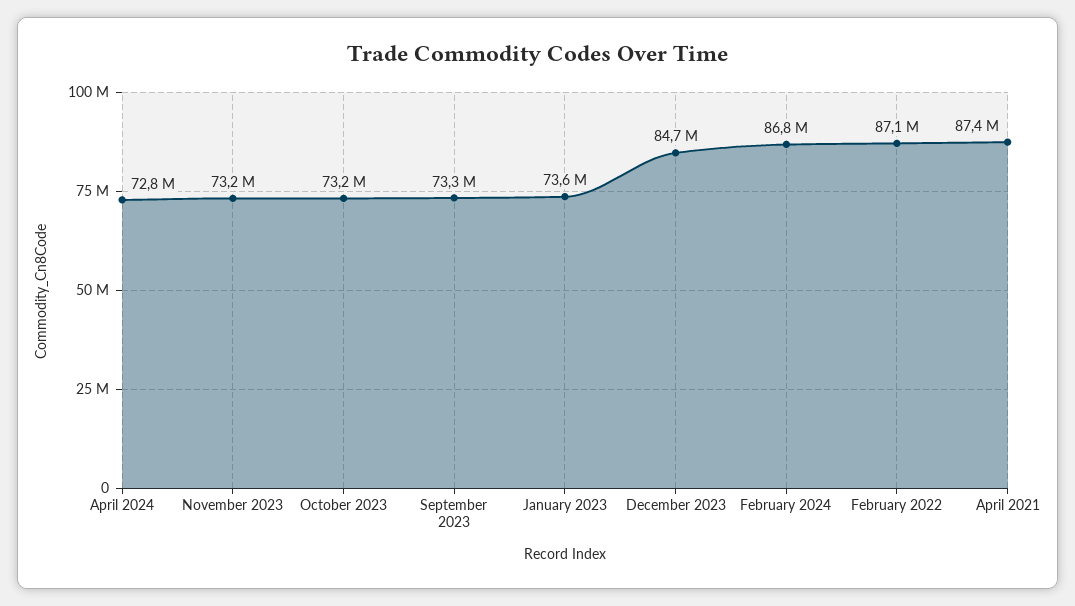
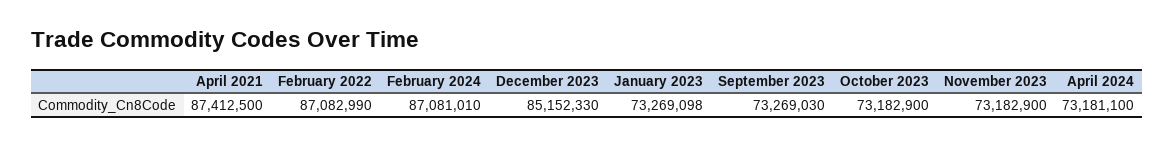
  {
-   "April 2024": 72800000,
+   "April 2024": 73181100,
    "November 2023": 73182900,
    "October 2023": 73182900,
    "September 2023": 73269030,
-   "January 2023": 73600000,
+   "January 2023": 73269098,
-   "December 2023": 84700000,
+   "December 2023": 85152330,
-   "February 2024": 86800000,
+   "February 2024": 87081010,
    "February 2022": 87082990,
    "April 2021": 87412500
  }

